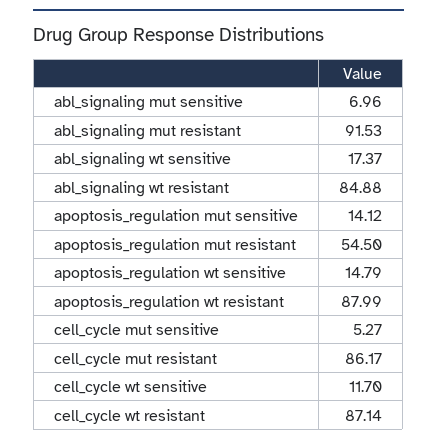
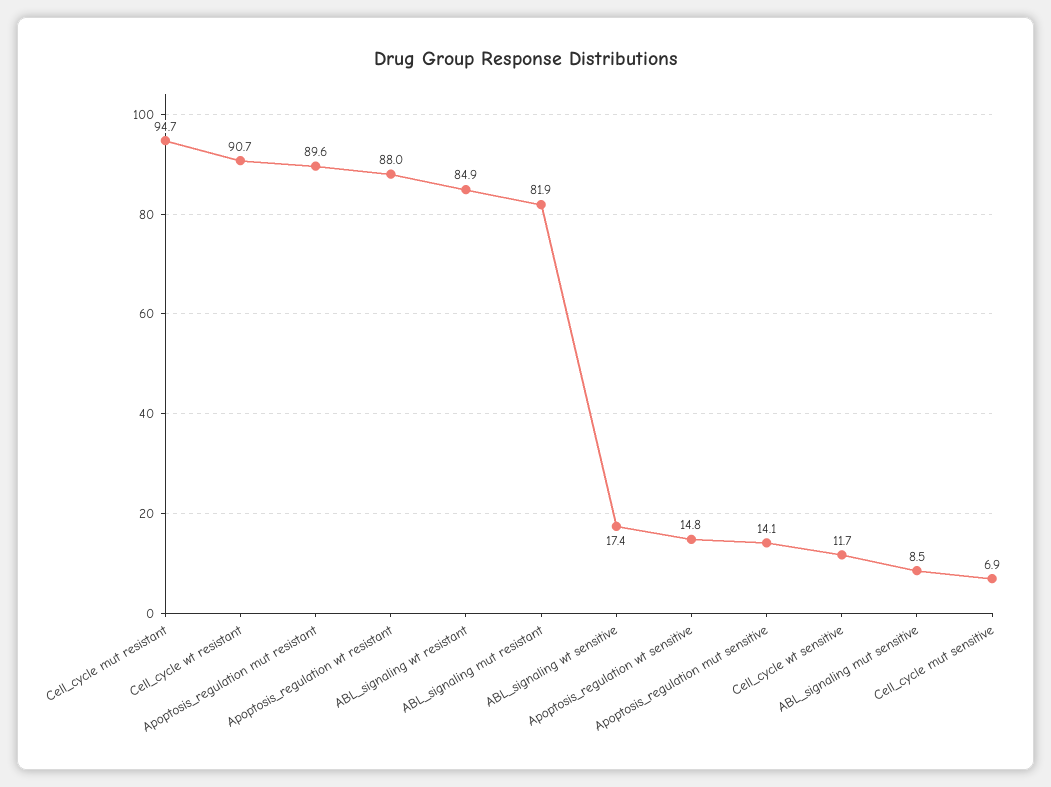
  {
-   "abl_signaling mut sensitive": 6.96,
+   "abl_signaling mut sensitive": 8.5,
-   "abl_signaling mut resistant": 91.53,
+   "abl_signaling mut resistant": 81.9,
    "abl_signaling wt sensitive": 17.37,
    "abl_signaling wt resistant": 84.88,
    "apoptosis_regulation mut sensitive": 14.12,
-   "apoptosis_regulation mut resistant": 54.5,
+   "apoptosis_regulation mut resistant": 89.6,
    "apoptosis_regulation wt sensitive": 14.79,
    "apoptosis_regulation wt resistant": 87.99,
-   "cell_cycle mut sensitive": 5.27,
+   "cell_cycle mut sensitive": 6.9,
-   "cell_cycle mut resistant": 86.17,
+   "cell_cycle mut resistant": 94.7,
    "cell_cycle wt sensitive": 11.7,
-   "cell_cycle wt resistant": 87.14
+   "cell_cycle wt resistant": 90.7
  }

